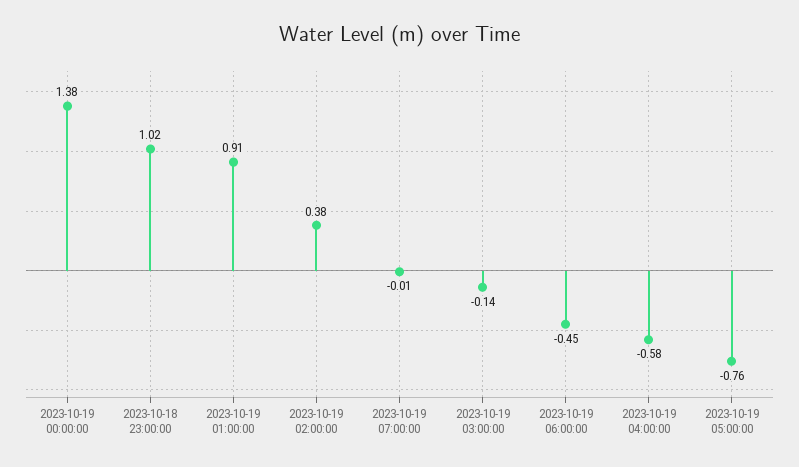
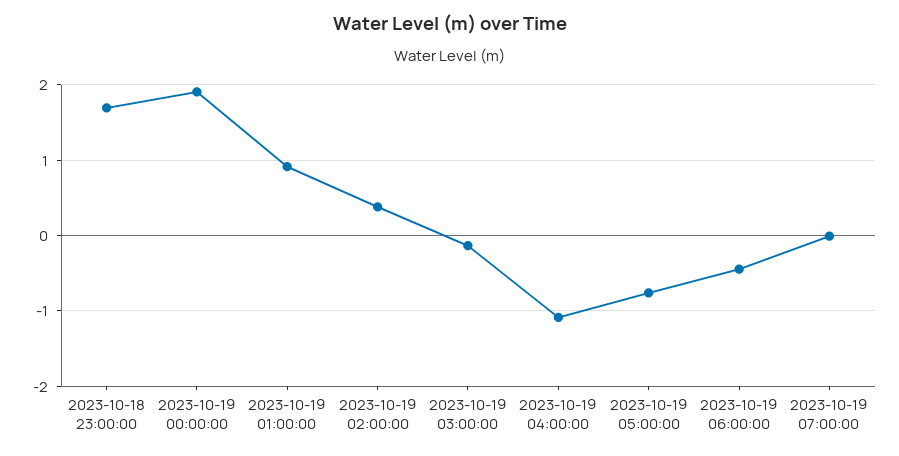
  {
-   "2023-10-19 00:00:00": 1.38,
+   "2023-10-19 00:00:00": 1.9,
-   "2023-10-18 23:00:00": 1.02,
+   "2023-10-18 23:00:00": 1.7,
    "2023-10-19 01:00:00": 0.91,
    "2023-10-19 02:00:00": 0.38,
    "2023-10-19 07:00:00": -0.01,
    "2023-10-19 03:00:00": -0.14,
    "2023-10-19 06:00:00": -0.45,
-   "2023-10-19 04:00:00": -0.58,
+   "2023-10-19 04:00:00": -1.1,
    "2023-10-19 05:00:00": -0.76
  }

